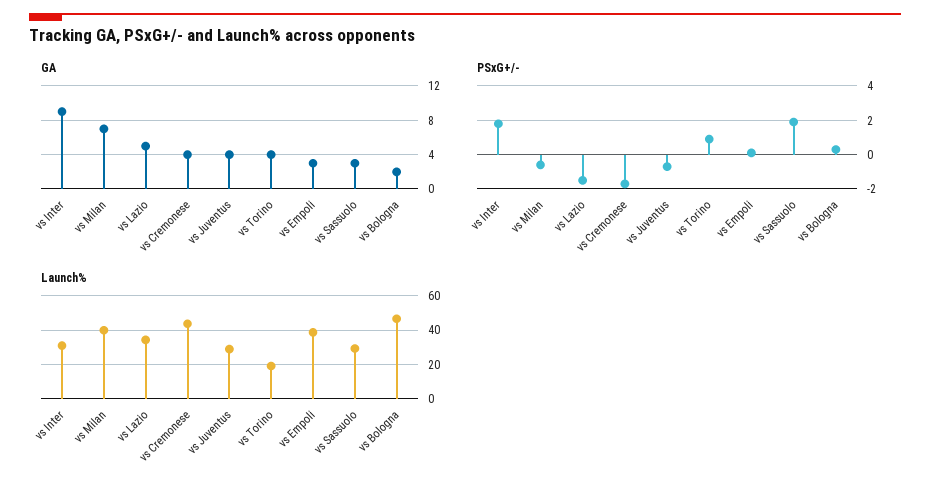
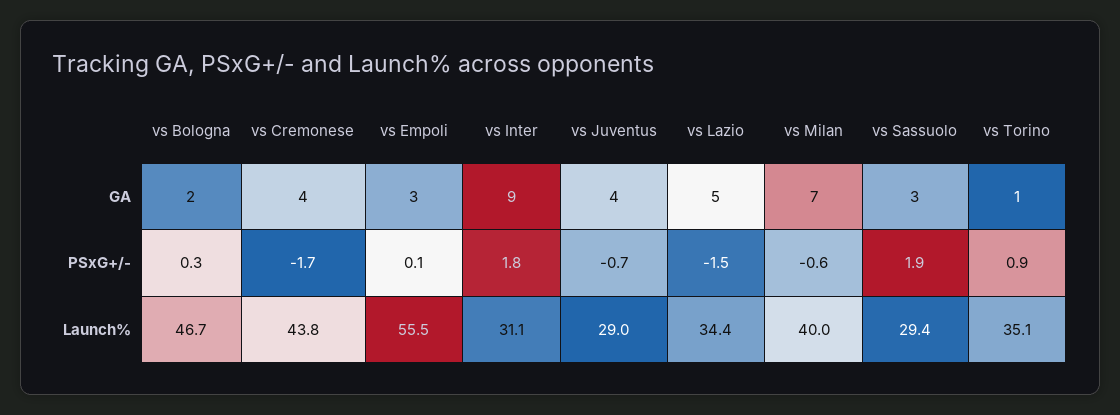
  {
    "GA": {
      "vs Inter": 9,
      "vs Milan": 7,
      "vs Lazio": 5,
      "vs Cremonese": 4,
      "vs Juventus": 4,
-     "vs Torino": 4,
+     "vs Torino": 1,
      "vs Empoli": 3,
      "vs Sassuolo": 3,
      "vs Bologna": 2
    },
    "PSxG+/-": {
      "vs Inter": 1.8,
      "vs Milan": -0.6,
      "vs Lazio": -1.5,
      "vs Cremonese": -1.7,
      "vs Juventus": -0.7,
      "vs Torino": 0.9,
      "vs Empoli": 0.1,
      "vs Sassuolo": 1.9,
      "vs Bologna": 0.3
    },
    "Launch%": {
      "vs Inter": 31.1,
      "vs Milan": 40,
      "vs Lazio": 34.4,
      "vs Cremonese": 43.8,
      "vs Juventus": 29,
-     "vs Torino": 20,
+     "vs Torino": 35.1,
-     "vs Empoli": 40,
+     "vs Empoli": 55.5,
      "vs Sassuolo": 29.4,
      "vs Bologna": 46.7
    }
  }

